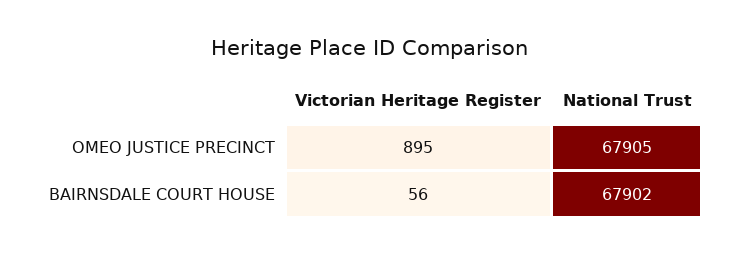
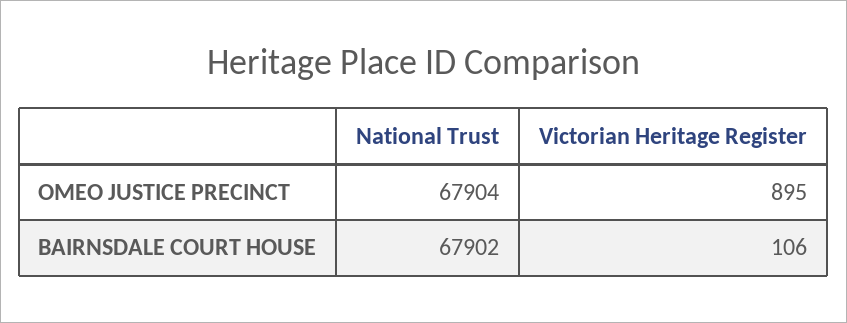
  {
    "Victorian Heritage Register": {
      "OMEO JUSTICE PRECINCT": 895,
-     "BAIRNSDALE COURT HOUSE": 56
+     "BAIRNSDALE COURT HOUSE": 106
    },
    "National Trust": {
-     "OMEO JUSTICE PRECINCT": 67905,
+     "OMEO JUSTICE PRECINCT": 67904,
      "BAIRNSDALE COURT HOUSE": 67902
    }
  }

